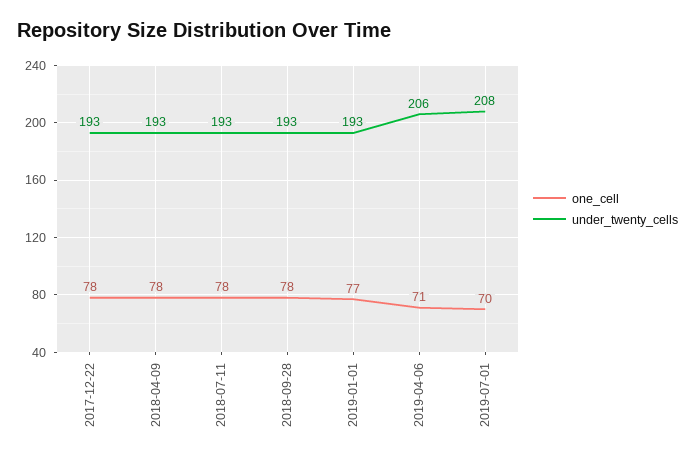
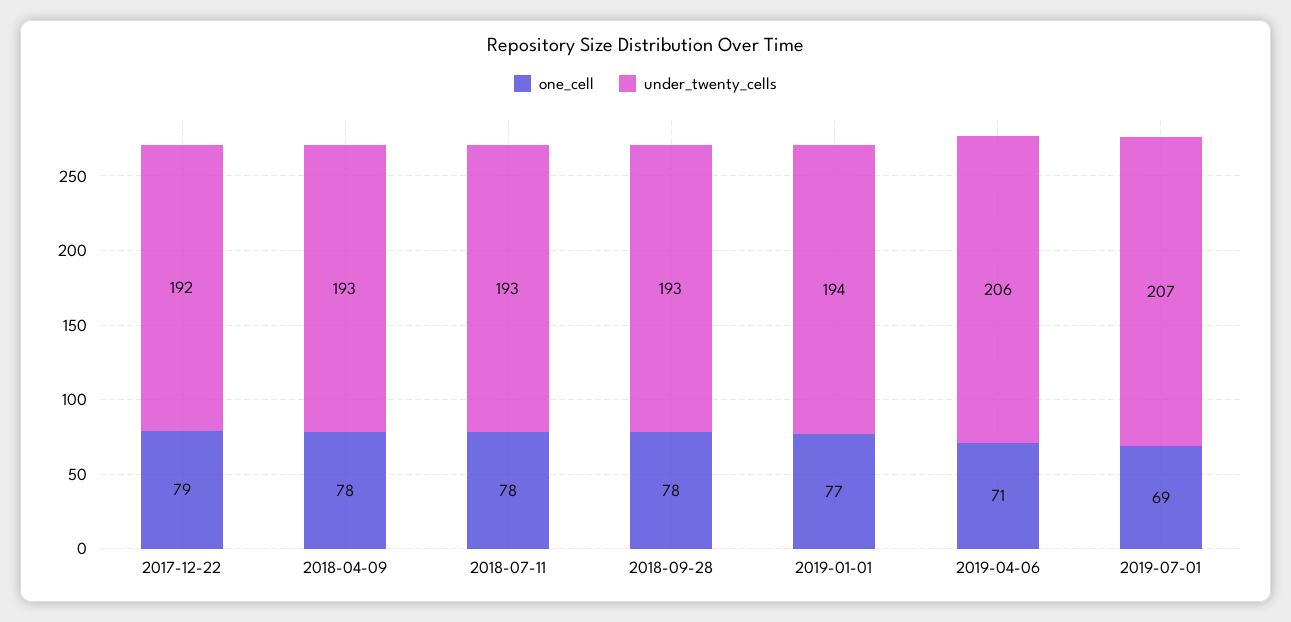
  {
    "one_cell": {
-     "2017-12-22": 78,
+     "2017-12-22": 79,
      "2018-04-09": 78,
      "2018-07-11": 78,
      "2018-09-28": 78,
      "2019-01-01": 77,
      "2019-04-06": 71,
-     "2019-07-01": 70
+     "2019-07-01": 69
    },
    "under_twenty_cells": {
-     "2017-12-22": 193,
+     "2017-12-22": 192,
      "2018-04-09": 193,
      "2018-07-11": 193,
      "2018-09-28": 193,
-     "2019-01-01": 193,
+     "2019-01-01": 194,
      "2019-04-06": 206,
-     "2019-07-01": 208
+     "2019-07-01": 207
    }
  }

